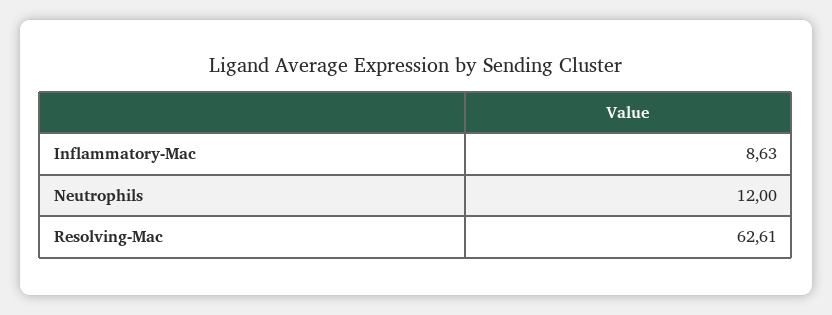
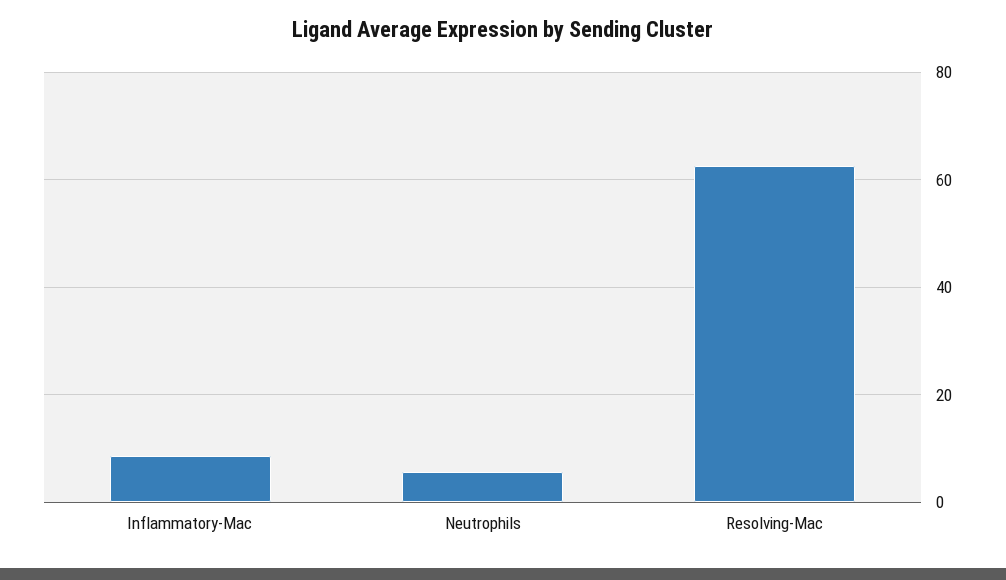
  {
    "Inflammatory-Mac": 8.63,
-   "Neutrophils": 12,
+   "Neutrophils": 6,
    "Resolving-Mac": 62.61
  }

